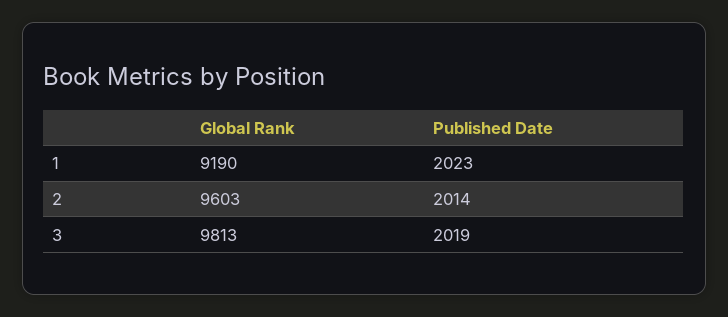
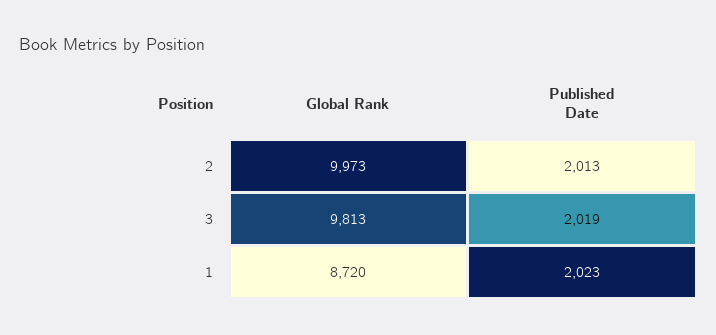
  {
    "Global Rank": {
-     "1": 9190,
+     "1": 8720,
-     "2": 9603,
+     "2": 9973,
      "3": 9813
    },
    "Published Date": {
      "1": 2023,
-     "2": 2014,
+     "2": 2013,
      "3": 2019
    }
  }

